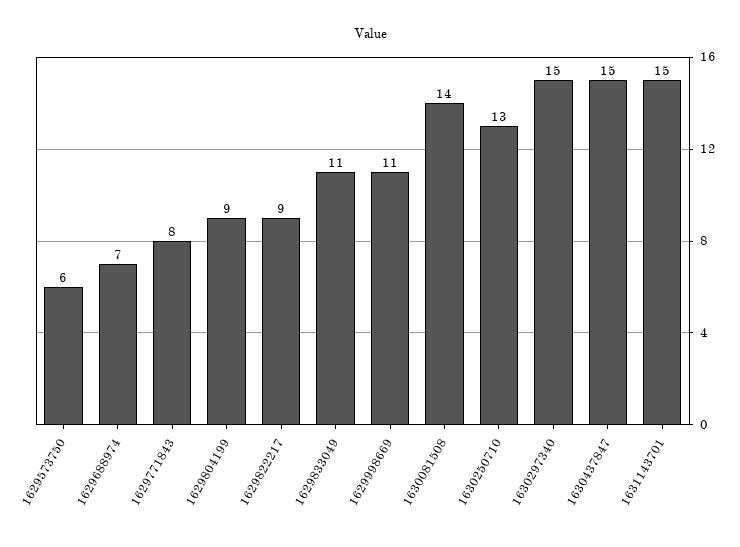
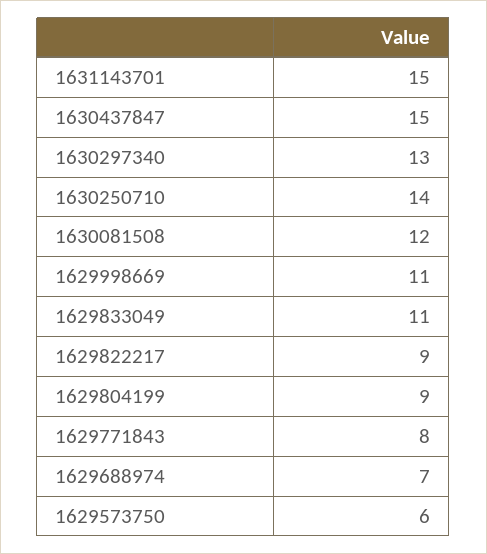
  {
    "1629573750": 6,
    "1629688974": 7,
    "1629771843": 8,
    "1629804199": 9,
    "1629822217": 9,
    "1629833049": 11,
    "1629998669": 11,
-   "1630081508": 14,
+   "1630081508": 12,
-   "1630250710": 13,
+   "1630250710": 14,
-   "1630297340": 15,
+   "1630297340": 13,
    "1630437847": 15,
    "1631143701": 15
  }

